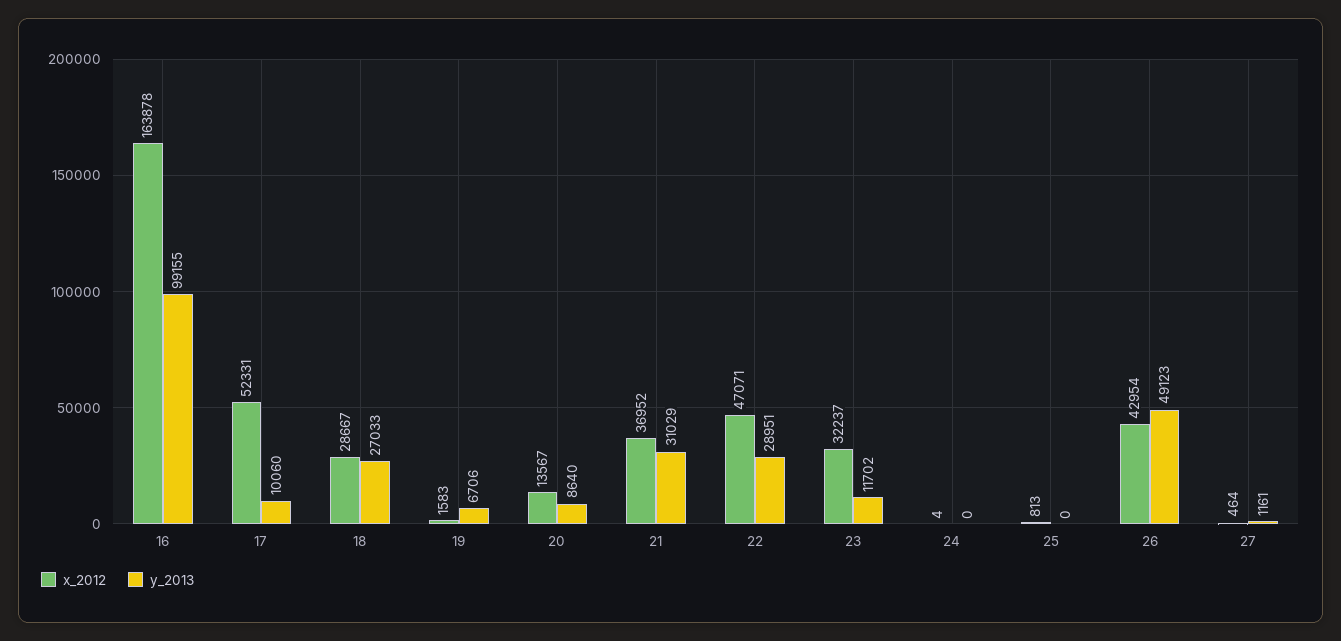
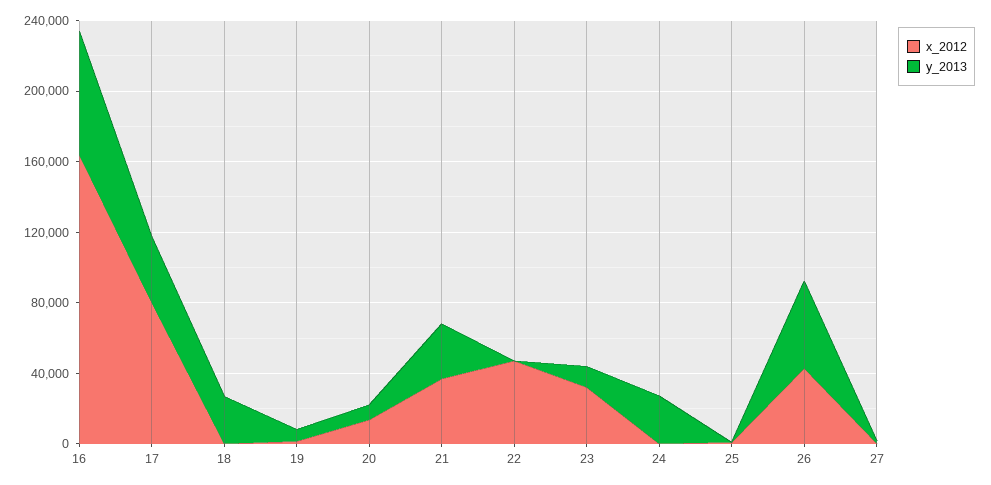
  {
    "x_2012": {
      "16": 163878,
-     "17": 52331,
+     "17": 80000,
-     "18": 28667,
+     "18": 0,
      "19": 1583,
      "20": 13567,
      "21": 36952,
      "22": 47071,
      "23": 32237,
      "24": 4,
      "25": 813,
      "26": 42954,
      "27": 464
    },
    "y_2013": {
-     "16": 99155,
+     "16": 70000,
-     "17": 10060,
+     "17": 40000,
      "18": 27033,
      "19": 6706,
      "20": 8640,
      "21": 31029,
-     "22": 28951,
+     "22": 0,
      "23": 11702,
-     "24": 0,
+     "24": 30000,
      "25": 0,
      "26": 49123,
      "27": 1161
    }
  }

